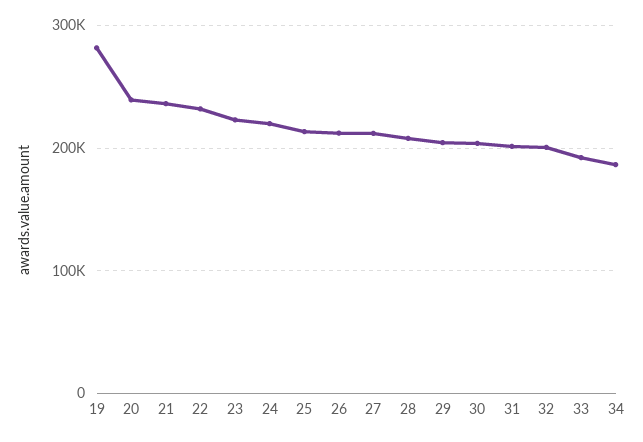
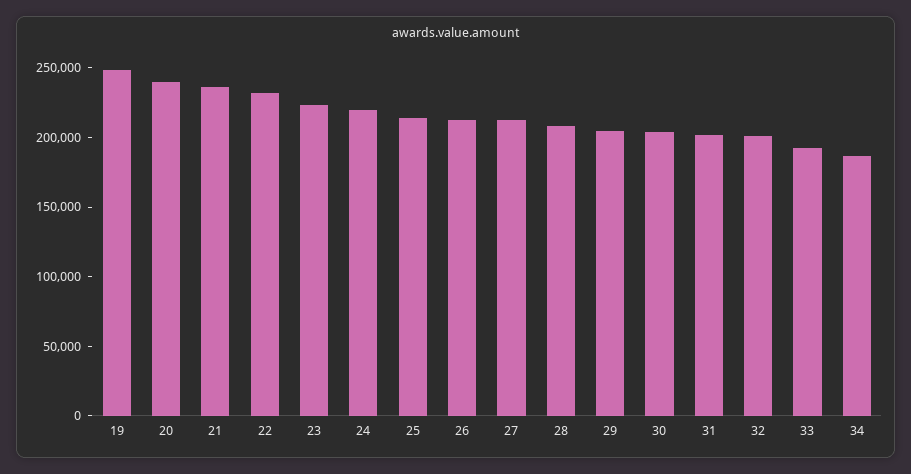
  {
-   "19": 280000,
+   "19": 250000,
    "20": 240000,
    "21": 240000,
    "22": 230000,
    "23": 220000,
    "24": 220000,
    "25": 210000,
    "26": 210000,
    "27": 210000,
    "28": 210000,
    "29": 200000,
    "30": 200000,
    "31": 200000,
    "32": 200000,
    "33": 190000,
    "34": 190000
  }

